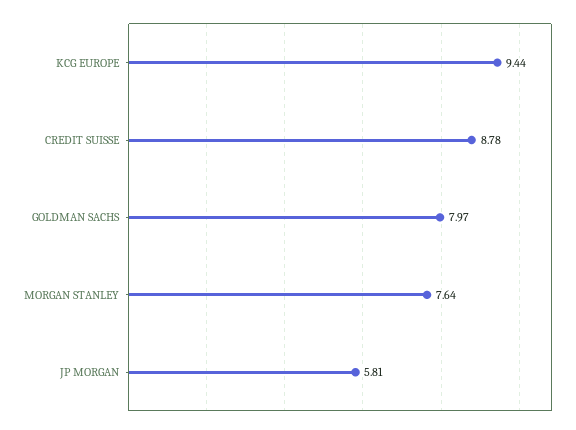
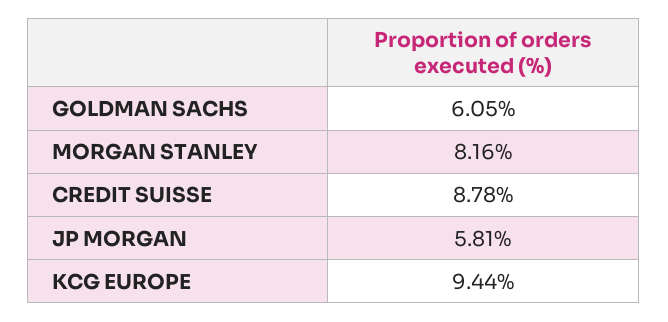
  {
    "KCG EUROPE": 9.44,
    "CREDIT SUISSE": 8.78,
-   "GOLDMAN SACHS": 7.97,
+   "GOLDMAN SACHS": 6.05,
-   "MORGAN STANLEY": 7.64,
+   "MORGAN STANLEY": 8.16,
    "JP MORGAN": 5.81
  }

